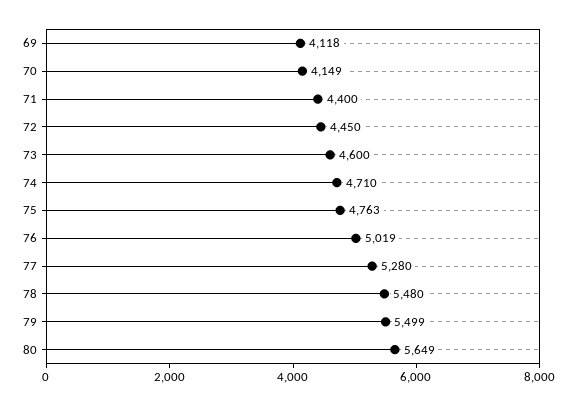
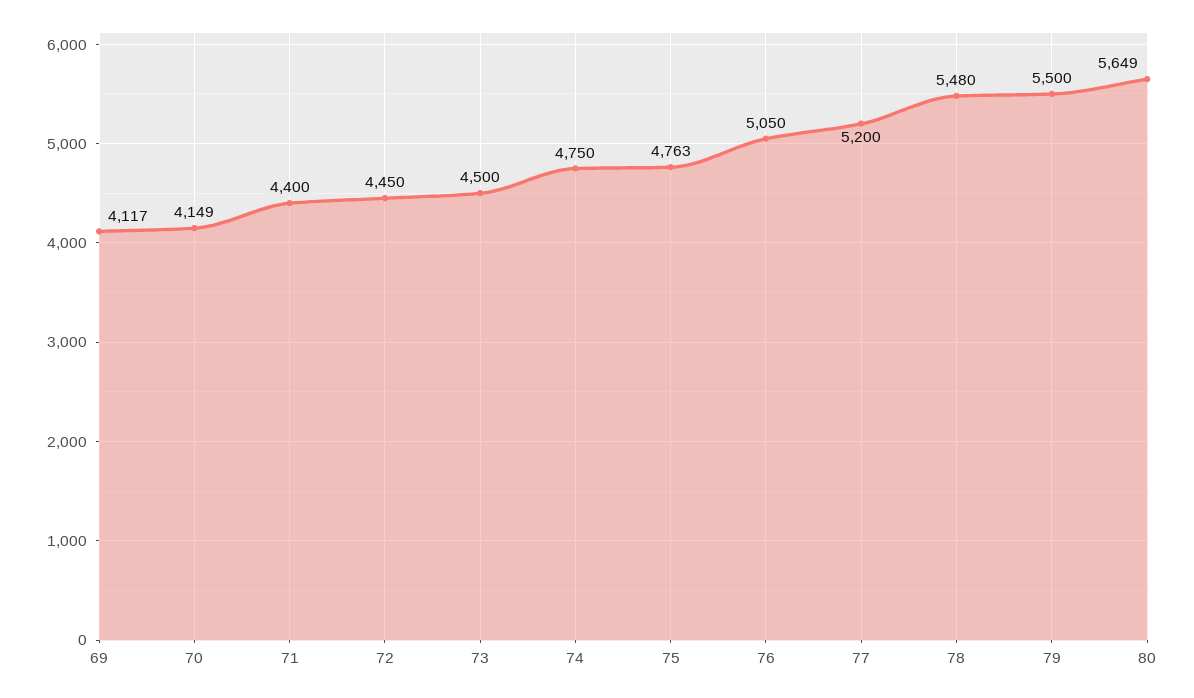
  {
-   "69": 4118,
+   "69": 4117,
    "70": 4149,
    "71": 4400,
    "72": 4450,
-   "73": 4600,
+   "73": 4500,
-   "74": 4710,
+   "74": 4750,
    "75": 4763,
-   "76": 5019,
+   "76": 5050,
-   "77": 5280,
+   "77": 5200,
    "78": 5480,
-   "79": 5499,
+   "79": 5500,
    "80": 5649
  }

